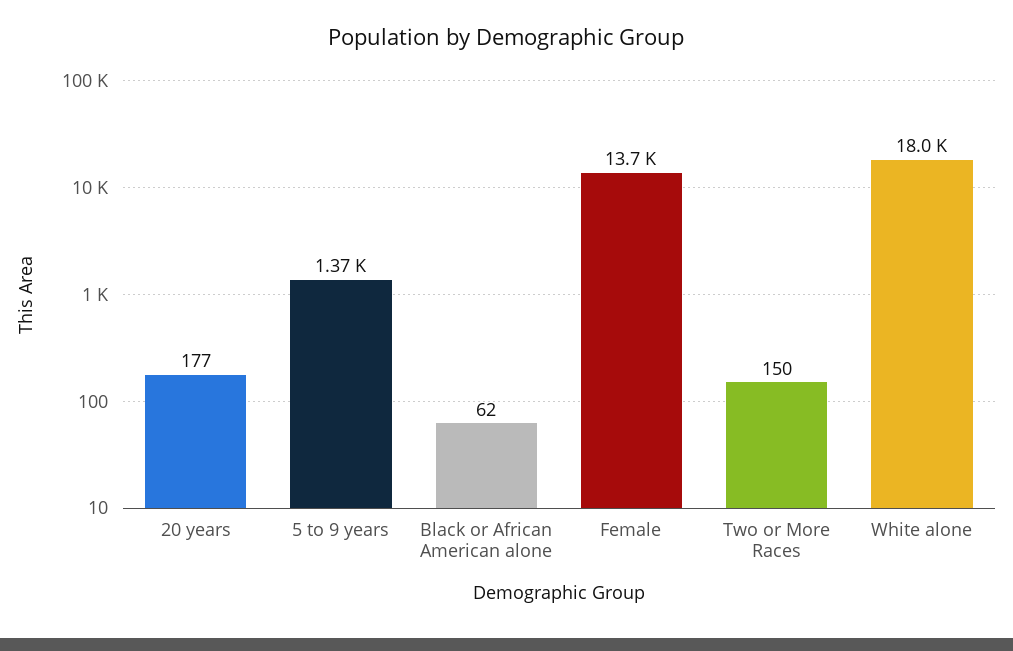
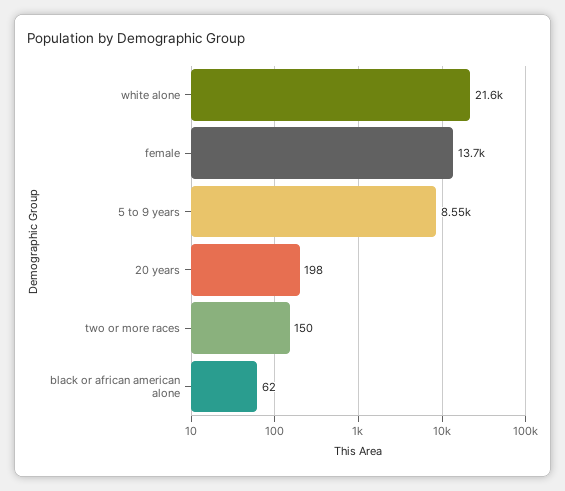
  {
-   "20 years": 177,
+   "20 years": 198,
-   "5 to 9 years": 1370,
+   "5 to 9 years": 8550,
    "Black or African American alone": 62,
    "Female": 13700,
    "Two or More Races": 150,
-   "White alone": 18000
+   "White alone": 21600
  }

